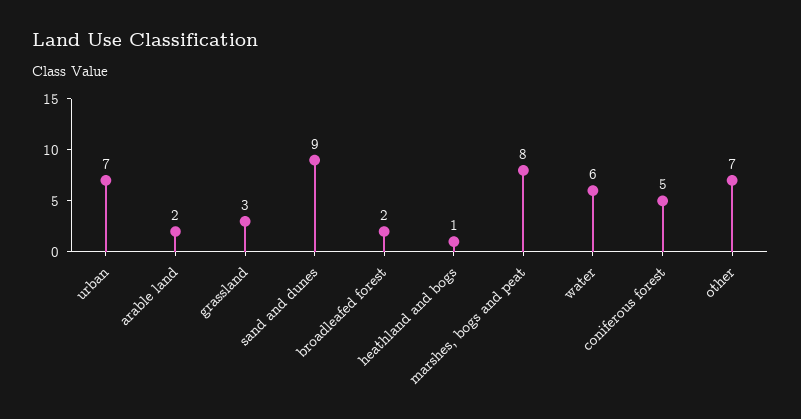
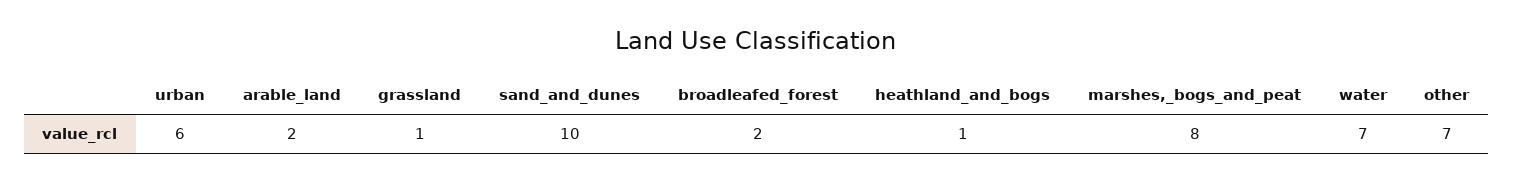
  {
-   "urban": 7,
+   "urban": 6,
    "arable land": 2,
-   "grassland": 3,
+   "grassland": 1,
-   "sand and dunes": 9,
+   "sand and dunes": 10,
    "broadleafed forest": 2,
    "heathland and bogs": 1,
    "marshes, bogs and peat": 8,
-   "water": 6,
+   "water": 7,
-   "coniferous forest": 5,
    "other": 7
  }

